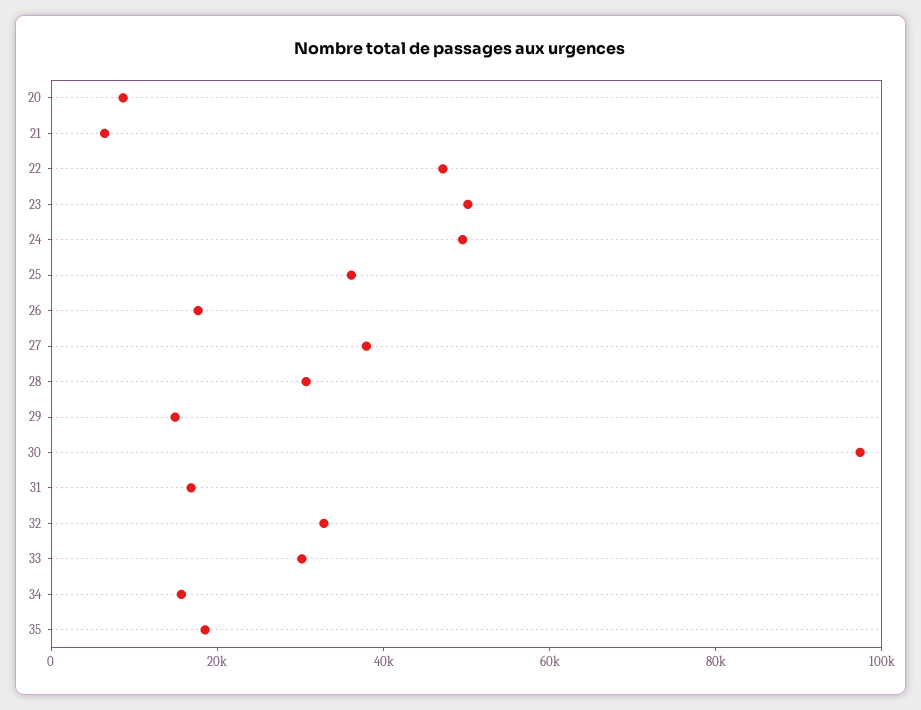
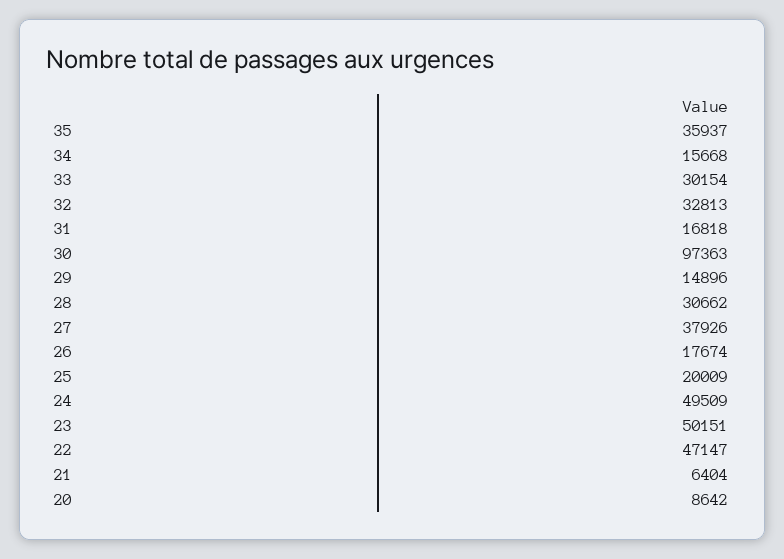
  {
    "20": 8642,
    "21": 6404,
    "22": 47147,
    "23": 50151,
    "24": 49509,
-   "25": 35000,
+   "25": 20009,
    "26": 17674,
    "27": 37926,
    "28": 30662,
    "29": 14896,
    "30": 97363,
    "31": 16818,
    "32": 32813,
    "33": 30154,
    "34": 15668,
-   "35": 20000
+   "35": 35937
  }

